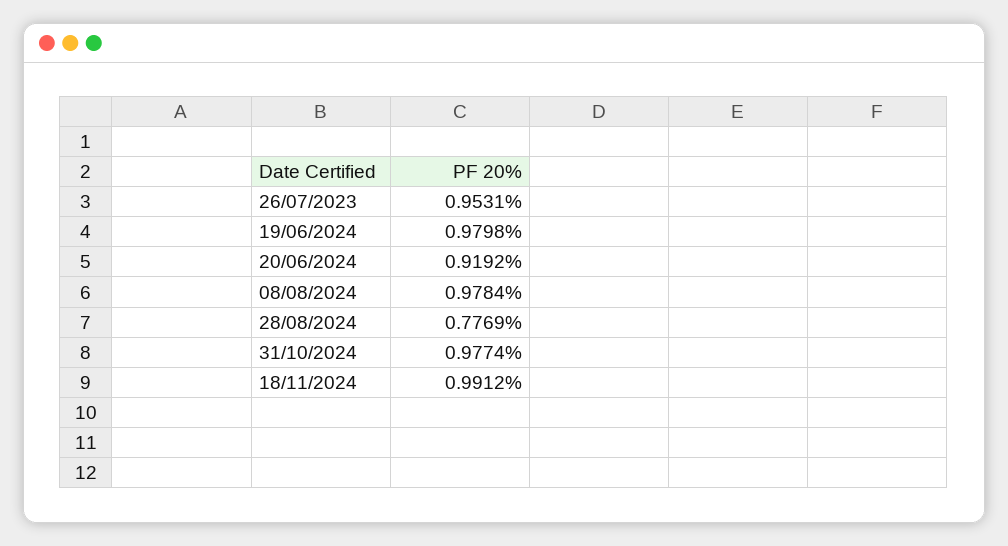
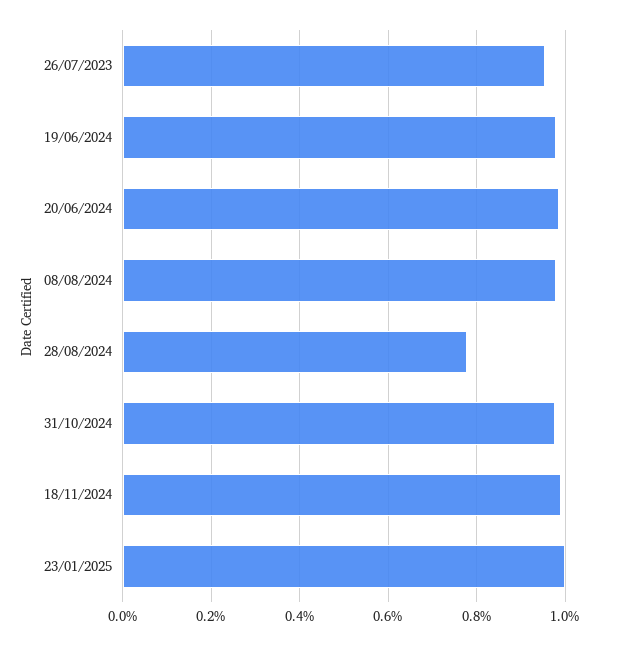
  {
    "26/07/2023": 0.9531,
    "19/06/2024": 0.9798,
-   "20/06/2024": 0.9192,
+   "20/06/2024": 0.98,
    "08/08/2024": 0.9784,
    "28/08/2024": 0.7769,
    "31/10/2024": 0.9774,
-   "18/11/2024": 0.9912
+   "18/11/2024": 0.9912,
+   "23/01/2025": 1
  }

